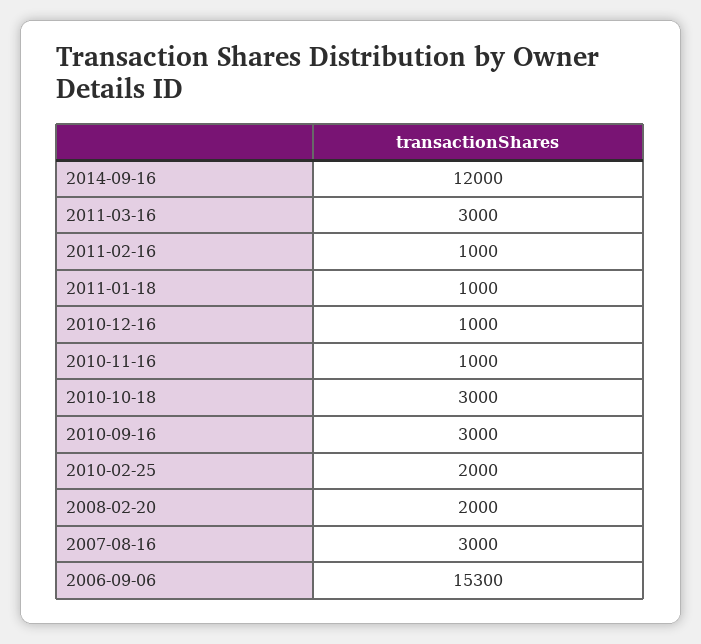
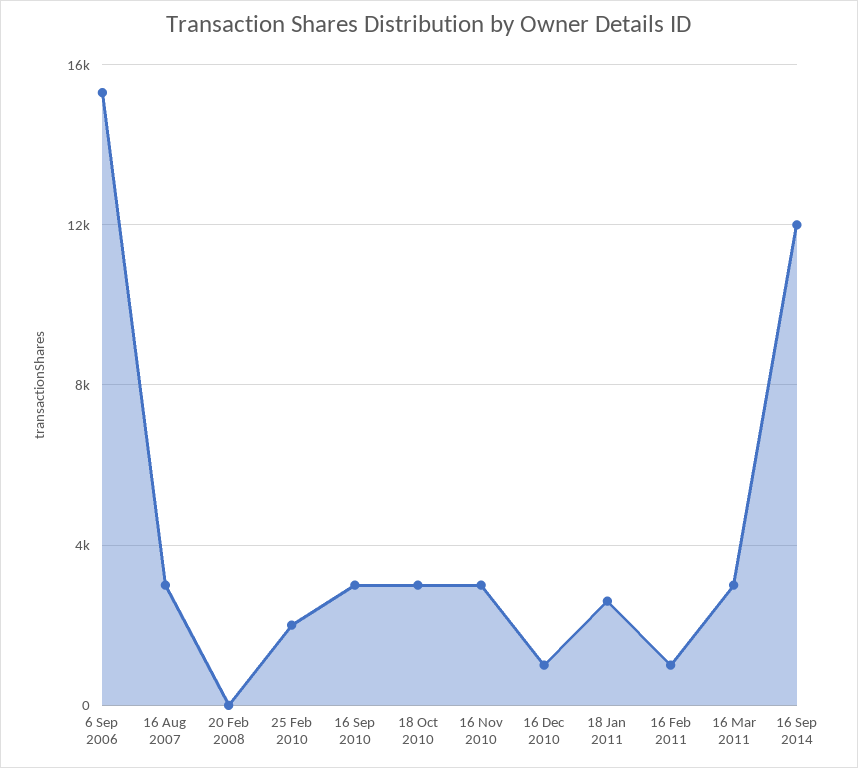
  {
    "2014-09-16": 12000,
    "2011-03-16": 3000,
    "2011-02-16": 1000,
-   "2011-01-18": 1000,
+   "2011-01-18": 2500,
    "2010-12-16": 1000,
-   "2010-11-16": 1000,
+   "2010-11-16": 3000,
    "2010-10-18": 3000,
    "2010-09-16": 3000,
    "2010-02-25": 2000,
-   "2008-02-20": 2000,
+   "2008-02-20": 0,
    "2007-08-16": 3000,
    "2006-09-06": 15300
  }

